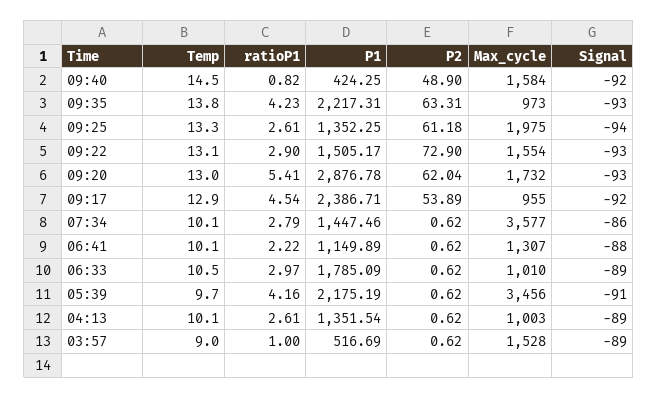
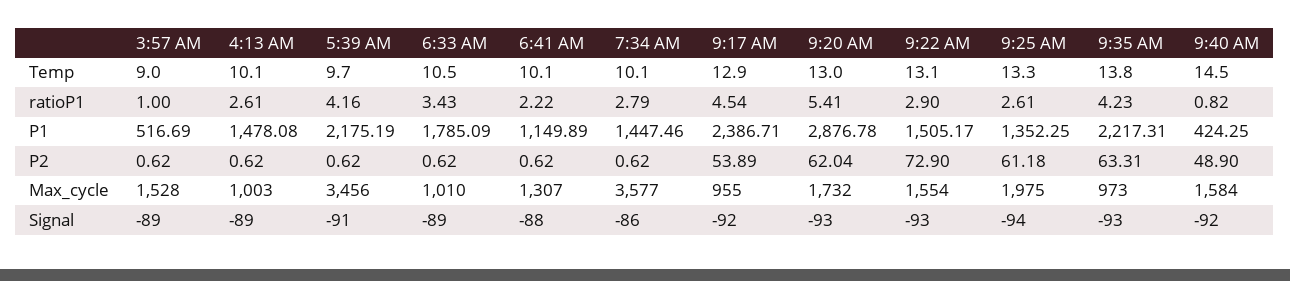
  {
    "Temp": {
      "09:40": 14.5,
      "09:35": 13.8,
      "09:25": 13.3,
      "09:22": 13.1,
      "09:20": 13,
      "09:17": 12.9,
      "07:34": 10.1,
      "06:41": 10.1,
      "06:33": 10.5,
      "05:39": 9.7,
      "04:13": 10.1,
      "03:57": 9
    },
    "ratioP1": {
      "09:40": 0.82,
      "09:35": 4.23,
      "09:25": 2.61,
      "09:22": 2.9,
      "09:20": 5.41,
      "09:17": 4.54,
      "07:34": 2.79,
      "06:41": 2.22,
-     "06:33": 2.97,
+     "06:33": 3.43,
      "05:39": 4.16,
      "04:13": 2.61,
      "03:57": 1
    },
    "P1": {
      "09:40": 424.25,
      "09:35": 2217.31,
      "09:25": 1352.25,
      "09:22": 1505.17,
      "09:20": 2876.78,
      "09:17": 2386.71,
      "07:34": 1447.46,
      "06:41": 1149.89,
      "06:33": 1785.09,
      "05:39": 2175.19,
-     "04:13": 1351.54,
+     "04:13": 1478.08,
      "03:57": 516.69
    },
    "P2": {
      "09:40": 48.9,
      "09:35": 63.31,
      "09:25": 61.18,
      "09:22": 72.9,
      "09:20": 62.04,
      "09:17": 53.89,
      "07:34": 0.62,
      "06:41": 0.62,
      "06:33": 0.62,
      "05:39": 0.62,
      "04:13": 0.62,
      "03:57": 0.62
    },
    "Max_cycle": {
      "09:40": 1584,
      "09:35": 973,
      "09:25": 1975,
      "09:22": 1554,
      "09:20": 1732,
      "09:17": 955,
      "07:34": 3577,
      "06:41": 1307,
      "06:33": 1010,
      "05:39": 3456,
      "04:13": 1003,
      "03:57": 1528
    },
    "Signal": {
      "09:40": -92,
      "09:35": -93,
      "09:25": -94,
      "09:22": -93,
      "09:20": -93,
      "09:17": -92,
      "07:34": -86,
      "06:41": -88,
      "06:33": -89,
      "05:39": -91,
      "04:13": -89,
      "03:57": -89
    }
  }

